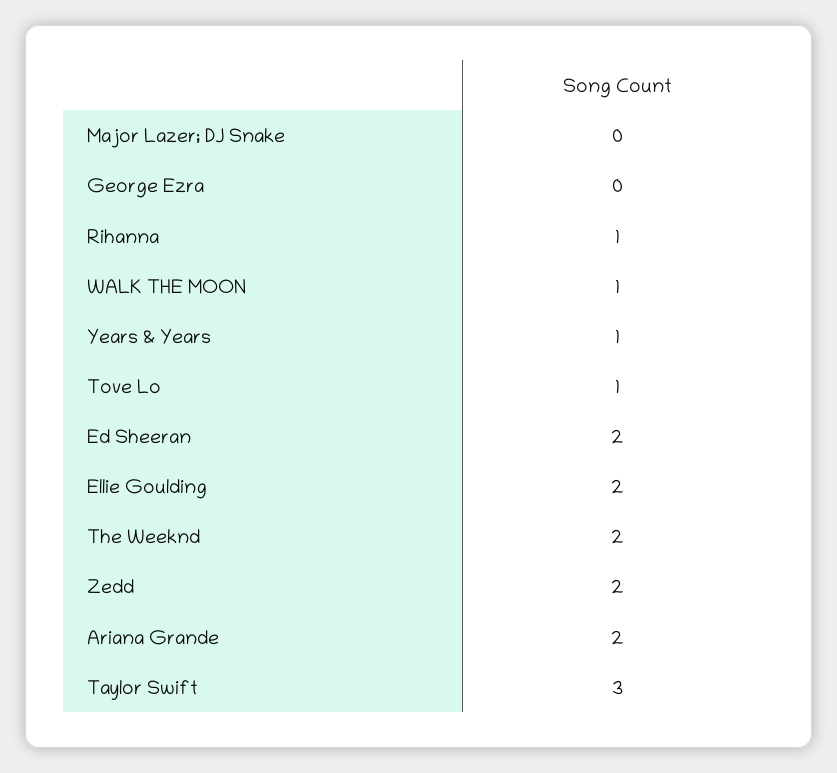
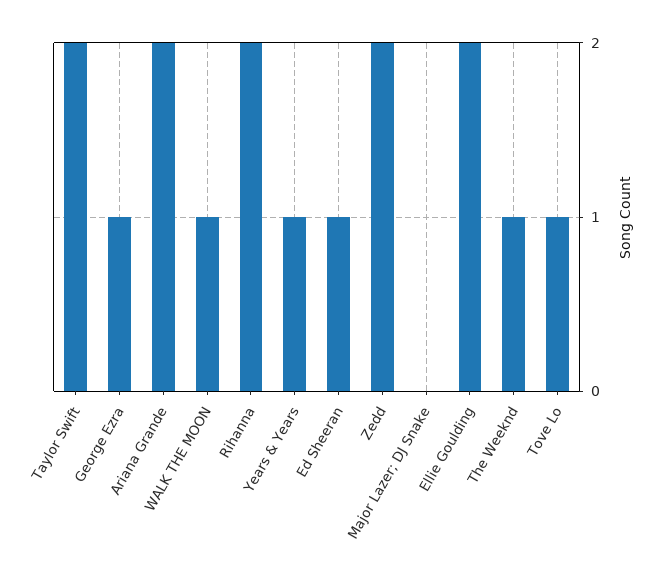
  {
    "Major Lazer; DJ Snake": 0,
-   "George Ezra": 0,
+   "George Ezra": 1,
-   "Rihanna": 1,
+   "Rihanna": 2,
    "WALK THE MOON": 1,
    "Years & Years": 1,
    "Tove Lo": 1,
-   "Ed Sheeran": 2,
+   "Ed Sheeran": 1,
    "Ellie Goulding": 2,
-   "The Weeknd": 2,
+   "The Weeknd": 1,
    "Zedd": 2,
    "Ariana Grande": 2,
-   "Taylor Swift": 3
+   "Taylor Swift": 2
  }

